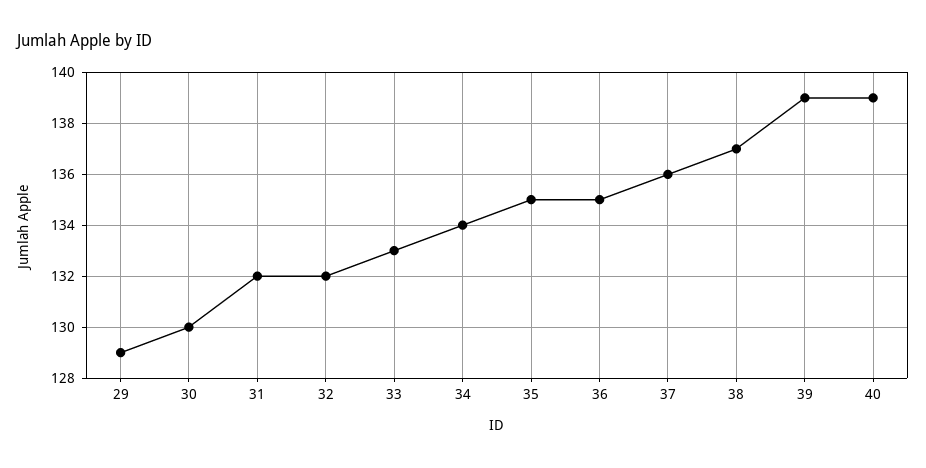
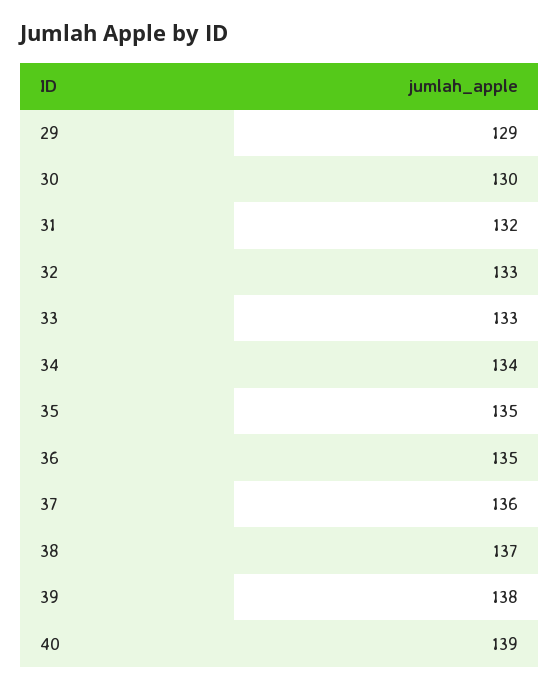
  {
    "29": 129,
    "30": 130,
    "31": 132,
-   "32": 132,
+   "32": 133,
    "33": 133,
    "34": 134,
    "35": 135,
    "36": 135,
    "37": 136,
    "38": 137,
-   "39": 139,
+   "39": 138,
    "40": 139
  }

